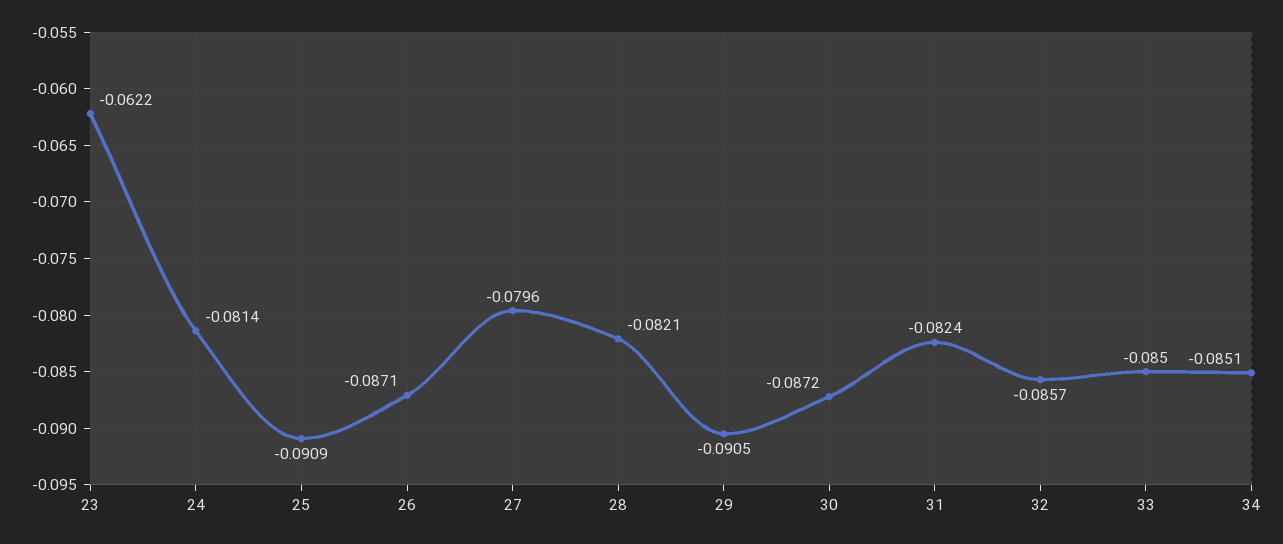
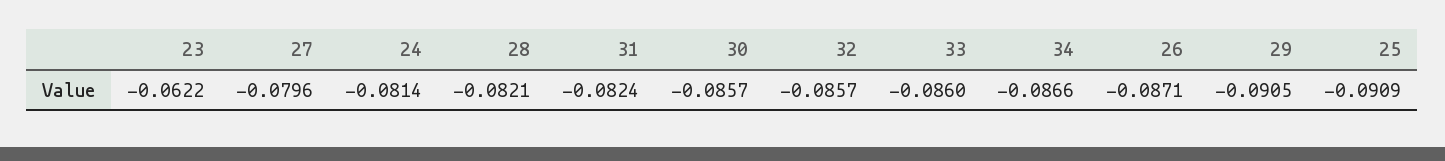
  {
    "23": -0.0622,
    "24": -0.0814,
    "25": -0.0909,
    "26": -0.0871,
    "27": -0.0796,
    "28": -0.0821,
    "29": -0.0905,
-   "30": -0.0872,
+   "30": -0.0857,
    "31": -0.0824,
    "32": -0.0857,
-   "33": -0.085,
+   "33": -0.086,
-   "34": -0.0851
+   "34": -0.0866
  }

